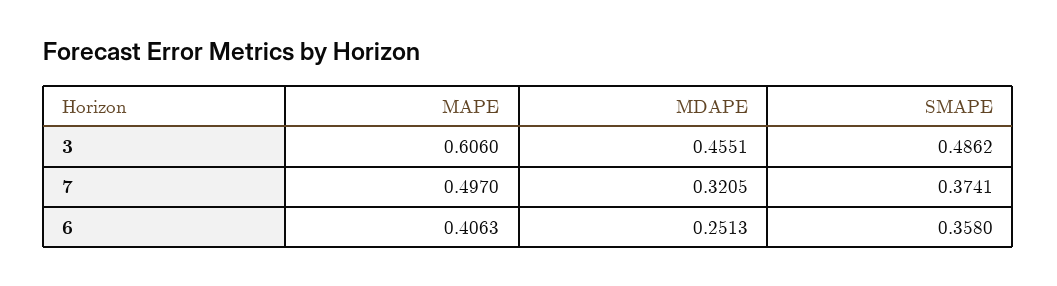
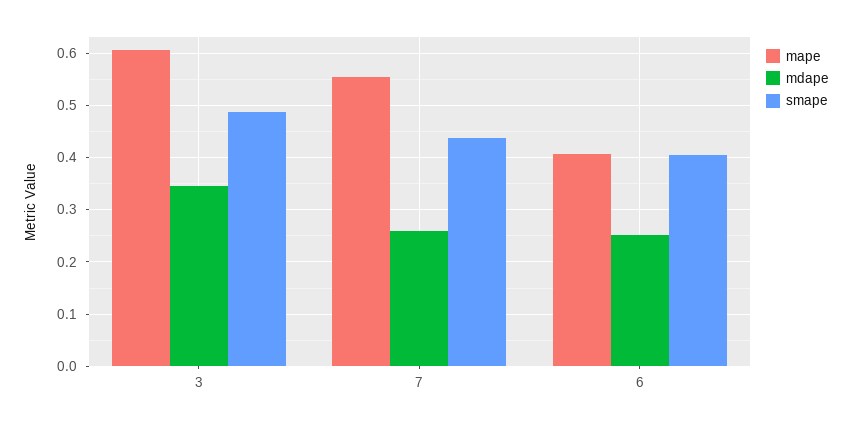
  {
    "MAPE": {
      "3": 0.606,
-     "7": 0.497,
+     "7": 0.56,
      "6": 0.4063
    },
    "MDAPE": {
-     "3": 0.4551,
+     "3": 0.34,
-     "7": 0.3205,
+     "7": 0.26,
      "6": 0.2513
    },
    "SMAPE": {
      "3": 0.4862,
-     "7": 0.3741,
+     "7": 0.44,
-     "6": 0.358
+     "6": 0.4
    }
  }

